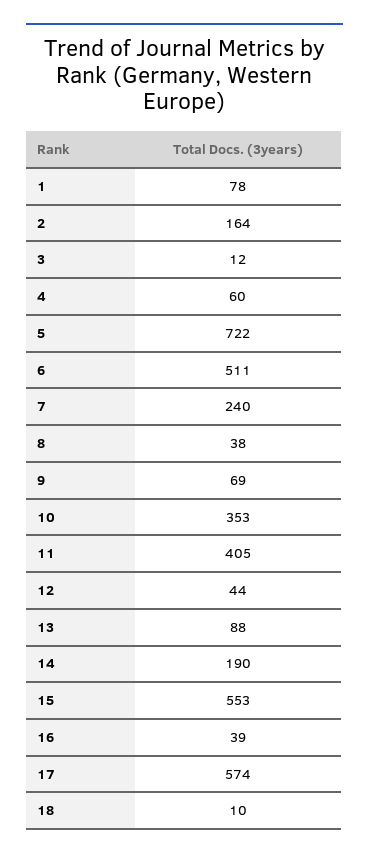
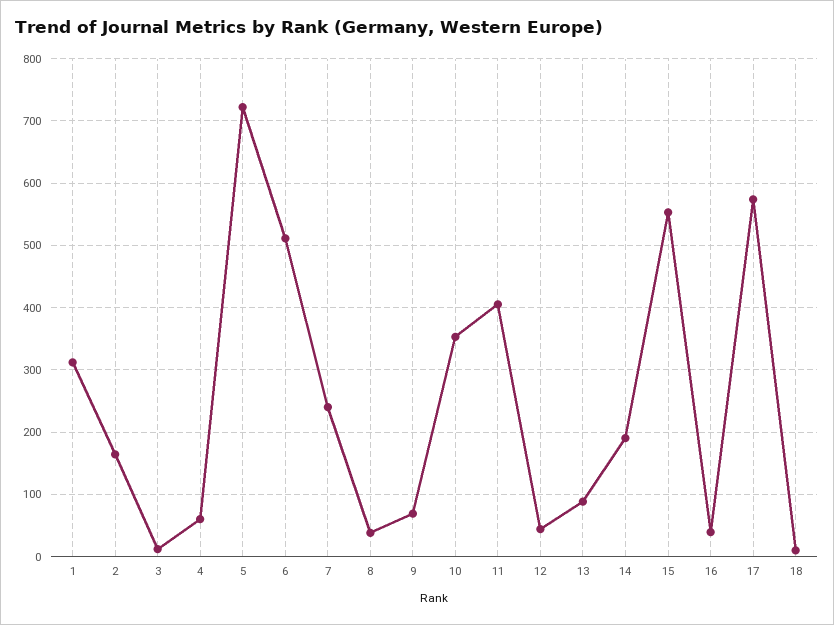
  {
-   "1": 78,
+   "1": 310,
    "2": 164,
    "3": 12,
    "4": 60,
    "5": 722,
    "6": 511,
    "7": 240,
    "8": 38,
    "9": 69,
    "10": 353,
    "11": 405,
    "12": 44,
    "13": 88,
    "14": 190,
    "15": 553,
    "16": 39,
    "17": 574,
    "18": 10
  }

